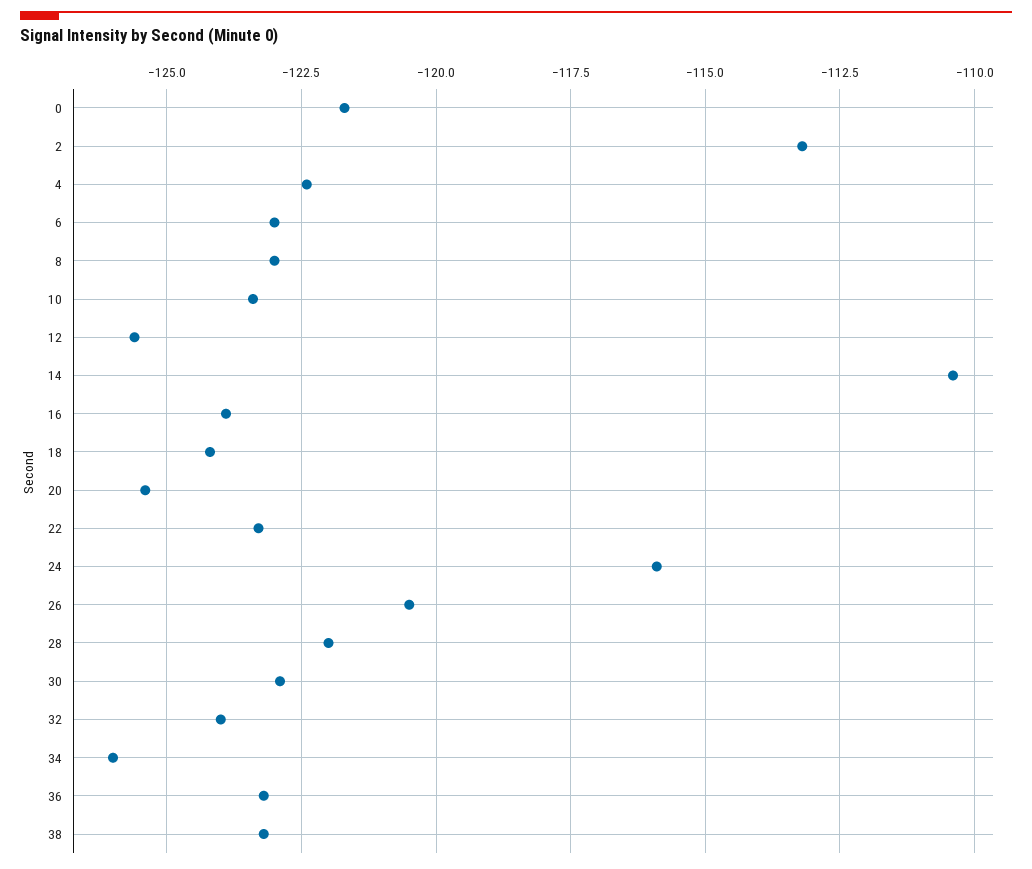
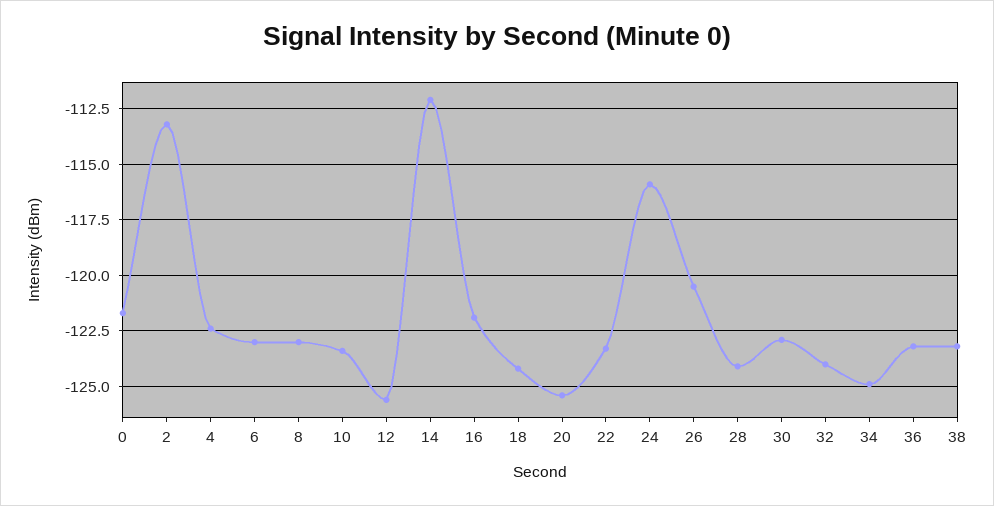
  {
    "0": -121.5,
    "2": -113,
    "4": -122.5,
    "6": -123,
    "8": -123,
    "10": -123.5,
    "12": -125.5,
-   "14": -110.5,
+   "14": -112,
-   "16": -124,
+   "16": -122,
    "18": -124,
    "20": -125.5,
    "22": -123.5,
    "24": -116,
    "26": -120.5,
-   "28": -122,
+   "28": -124,
    "30": -123,
    "32": -124,
-   "34": -126,
+   "34": -125,
    "36": -123,
    "38": -123
  }

